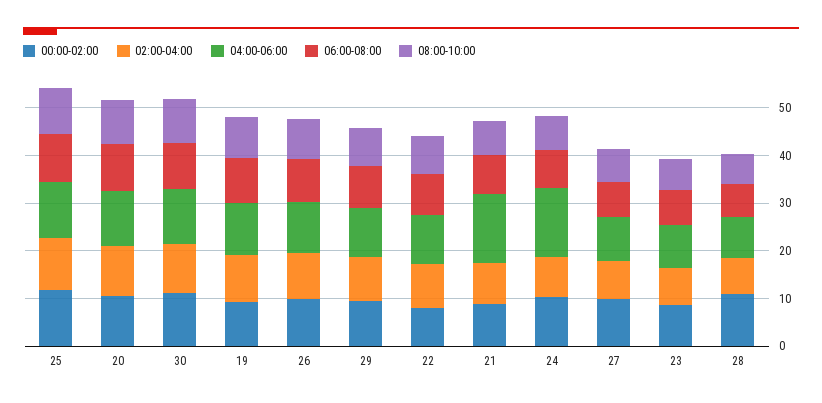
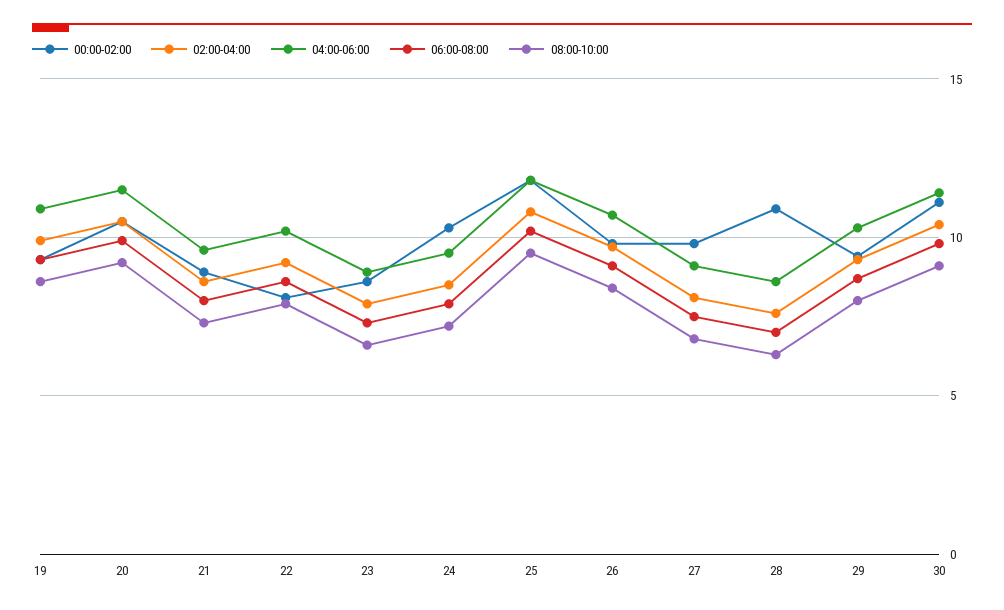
  {
    "00:00-02:00": {
      "25": 12,
      "20": 10.5,
      "30": 11,
      "19": 9.5,
      "26": 10,
      "29": 9.5,
      "22": 8,
      "21": 9,
      "24": 10.5,
      "27": 10,
      "23": 8.5,
      "28": 11
    },
    "02:00-04:00": {
      "25": 11,
      "20": 10.5,
      "30": 10.5,
      "19": 10,
      "26": 9.5,
      "29": 9.5,
      "22": 9,
      "21": 8.5,
      "24": 8.5,
      "27": 8,
      "23": 8,
      "28": 7.5
    },
    "04:00-06:00": {
      "25": 12,
      "20": 11.5,
      "30": 11.5,
      "19": 11,
      "26": 10.5,
      "29": 10.5,
      "22": 10,
-     "21": 14,
+     "21": 9.5,
-     "24": 14,
+     "24": 9.5,
      "27": 9,
      "23": 9,
      "28": 8.5
    },
    "06:00-08:00": {
      "25": 10,
      "20": 10,
      "30": 10,
      "19": 9.5,
      "26": 9,
      "29": 8.5,
      "22": 8.5,
      "21": 8,
      "24": 8,
      "27": 7.5,
      "23": 7.5,
      "28": 7
    },
    "08:00-10:00": {
      "25": 9.5,
      "20": 9,
      "30": 9,
      "19": 8.5,
      "26": 8.5,
      "29": 8,
      "22": 8,
      "21": 7.5,
      "24": 7,
      "27": 7,
      "23": 6.5,
      "28": 6.5
    }
  }

